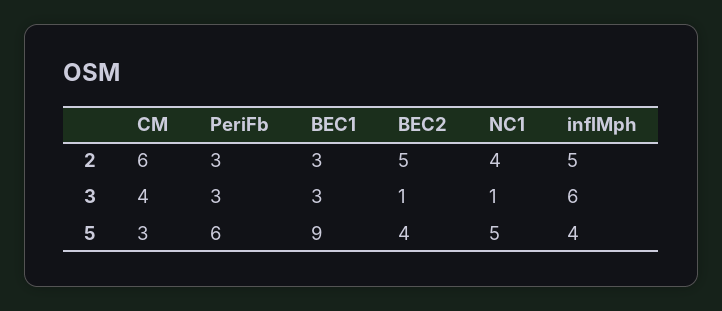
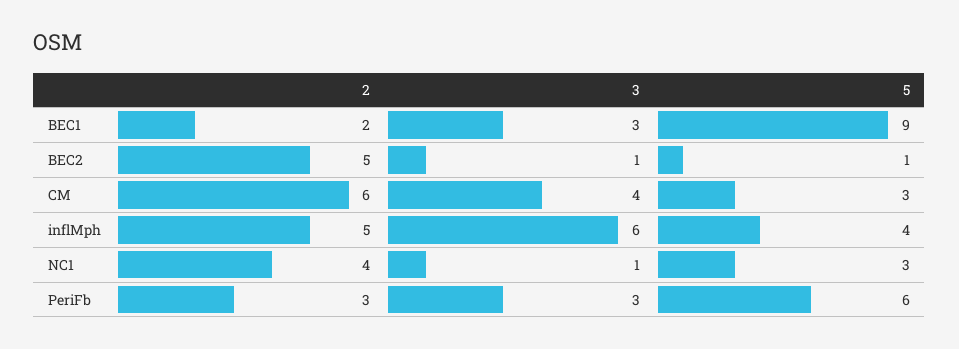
  {
    "CM": {
      "2": 6,
      "3": 4,
      "5": 3
    },
    "PeriFb": {
      "2": 3,
      "3": 3,
      "5": 6
    },
    "BEC1": {
-     "2": 3,
+     "2": 2,
      "3": 3,
      "5": 9
    },
    "BEC2": {
      "2": 5,
      "3": 1,
-     "5": 4
+     "5": 1
    },
    "NC1": {
      "2": 4,
      "3": 1,
-     "5": 5
+     "5": 3
    },
    "inflMph": {
      "2": 5,
      "3": 6,
      "5": 4
    }
  }

